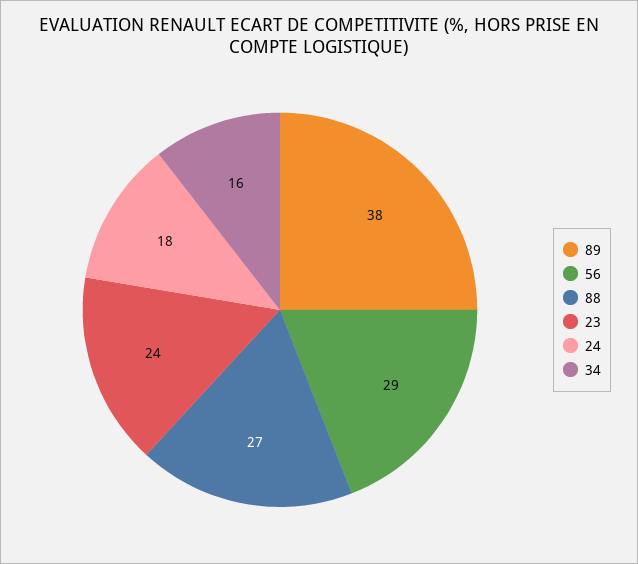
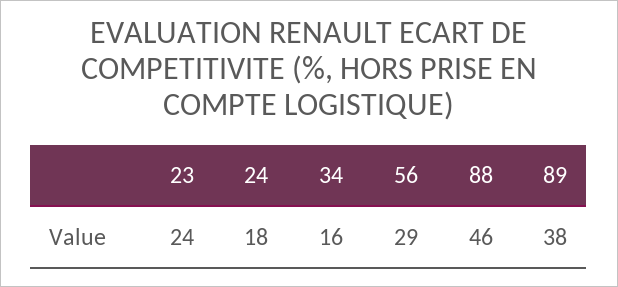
  {
    "89": 38,
    "56": 29,
-   "88": 27,
+   "88": 46,
    "23": 24,
    "24": 18,
    "34": 16
  }

